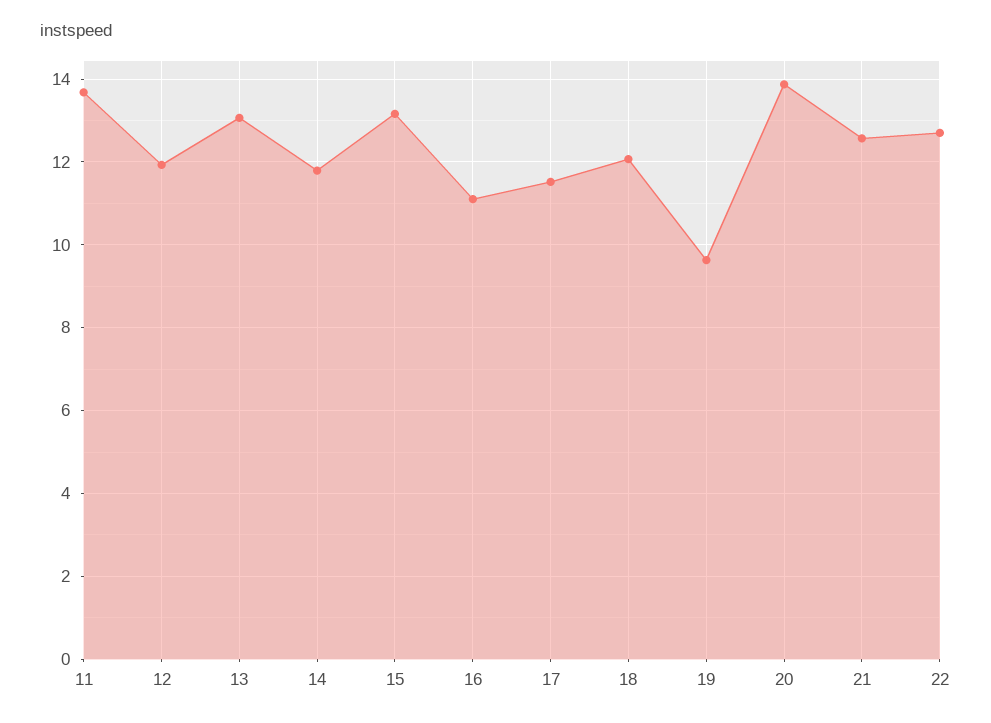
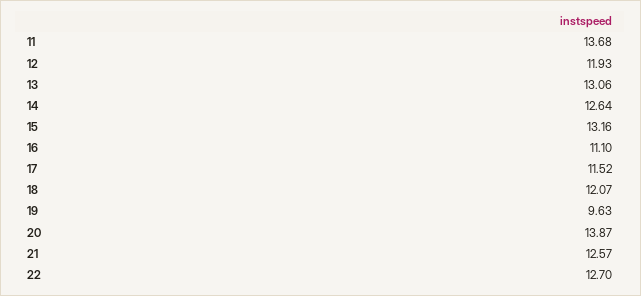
  {
    "11": 13.68,
    "12": 11.93,
    "13": 13.06,
-   "14": 11.8,
+   "14": 12.64,
    "15": 13.16,
    "16": 11.1,
    "17": 11.52,
    "18": 12.07,
    "19": 9.63,
    "20": 13.87,
    "21": 12.57,
    "22": 12.7
  }

